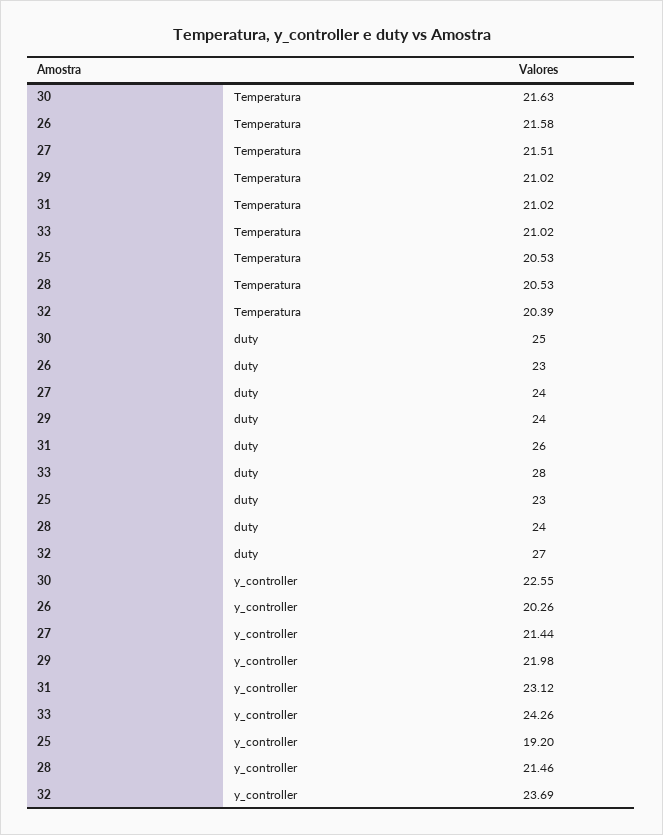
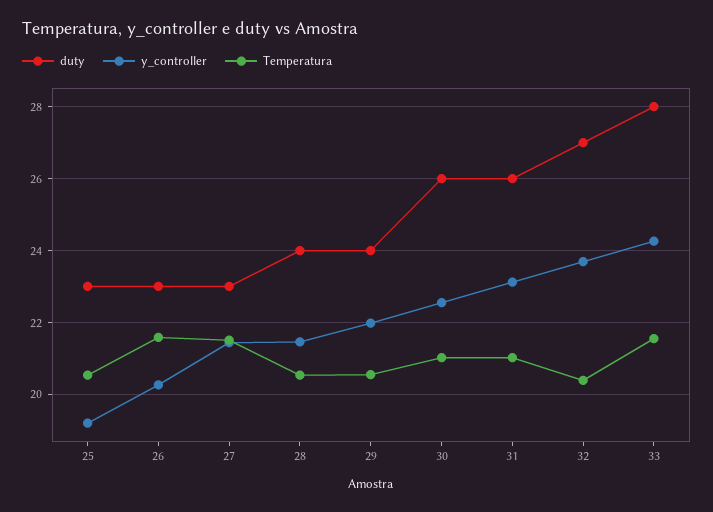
  {
    "Temperatura": {
-     "30": 21.63,
+     "30": 21,
      "26": 21.58,
      "27": 21.51,
-     "29": 21.02,
+     "29": 20.6,
      "31": 21.02,
-     "33": 21.02,
+     "33": 21.6,
      "25": 20.53,
      "28": 20.53,
      "32": 20.39
    },
    "duty": {
-     "30": 25,
+     "30": 26,
      "26": 23,
-     "27": 24,
+     "27": 23,
      "29": 24,
      "31": 26,
      "33": 28,
      "25": 23,
      "28": 24,
      "32": 27
    },
    "y_controller": {
      "30": 22.55,
      "26": 20.26,
      "27": 21.44,
      "29": 21.98,
      "31": 23.12,
      "33": 24.26,
      "25": 19.2,
      "28": 21.46,
      "32": 23.69
    }
  }

